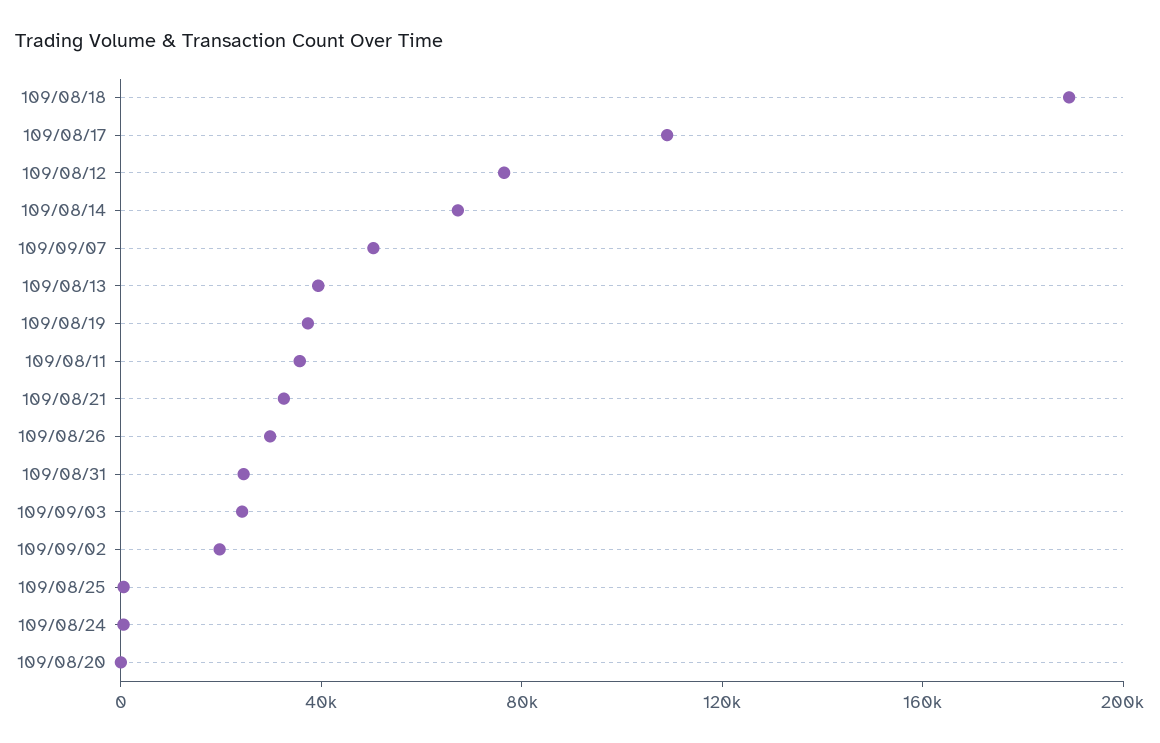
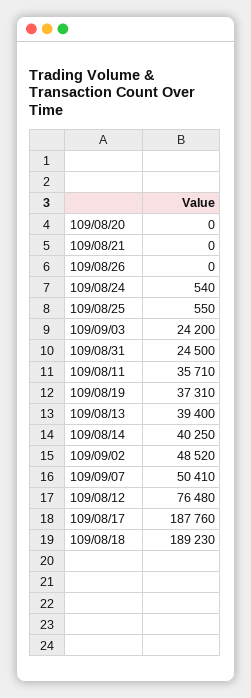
  {
    "109/08/18": 189230,
-   "109/08/17": 110000,
+   "109/08/17": 187760,
    "109/08/12": 76480,
-   "109/08/14": 70000,
+   "109/08/14": 40250,
    "109/09/07": 50410,
    "109/08/13": 39400,
    "109/08/19": 37310,
    "109/08/11": 35710,
-   "109/08/21": 30000,
+   "109/08/21": 0,
-   "109/08/26": 30000,
+   "109/08/26": 0,
    "109/08/31": 24500,
    "109/09/03": 24200,
-   "109/09/02": 20000,
+   "109/09/02": 48520,
    "109/08/25": 550,
    "109/08/24": 540,
    "109/08/20": 0
  }

